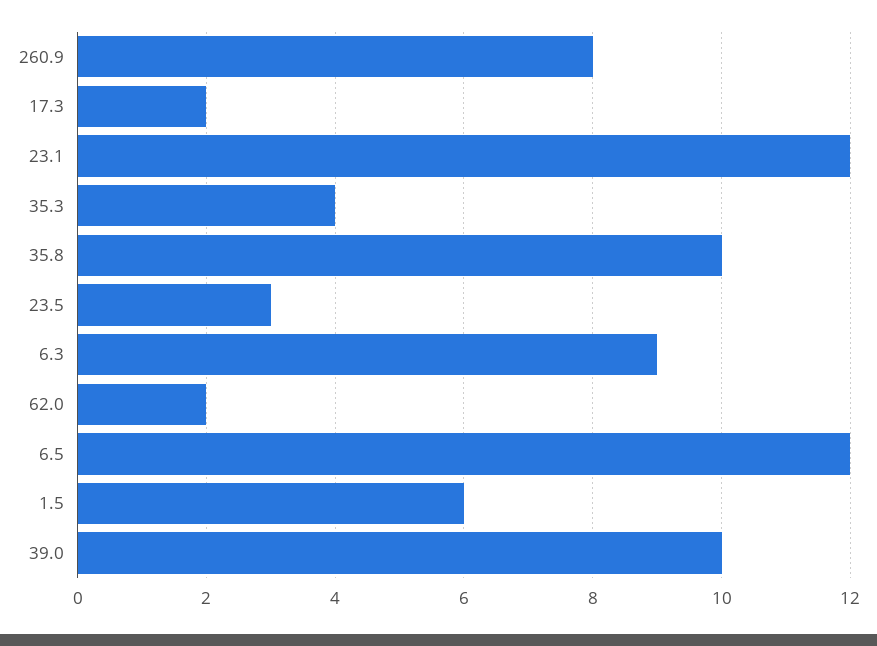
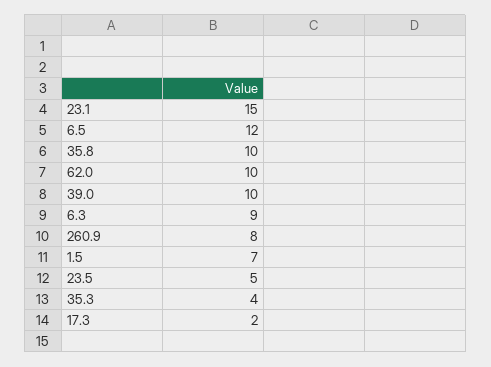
  {
    "260.9": 8,
    "17.3": 2,
-   "23.1": 12,
+   "23.1": 15,
    "35.3": 4,
    "35.8": 10,
-   "23.5": 3,
+   "23.5": 5,
    "6.3": 9,
-   "62.0": 2,
+   "62.0": 10,
    "6.5": 12,
-   "1.5": 6,
+   "1.5": 7,
    "39.0": 10
  }

